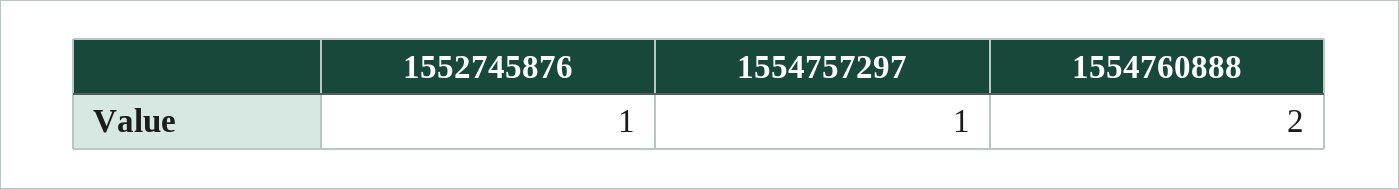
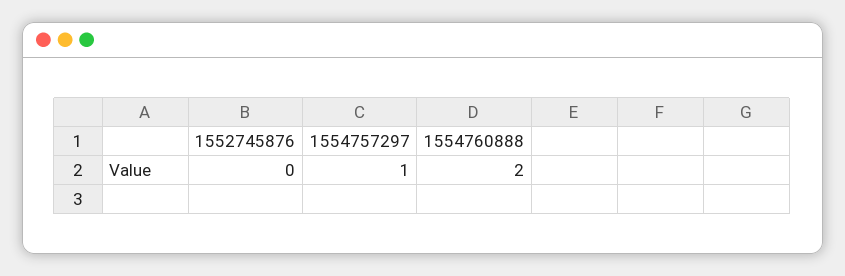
  {
-   "1552745876": 1,
+   "1552745876": 0,
    "1554757297": 1,
    "1554760888": 2
  }

